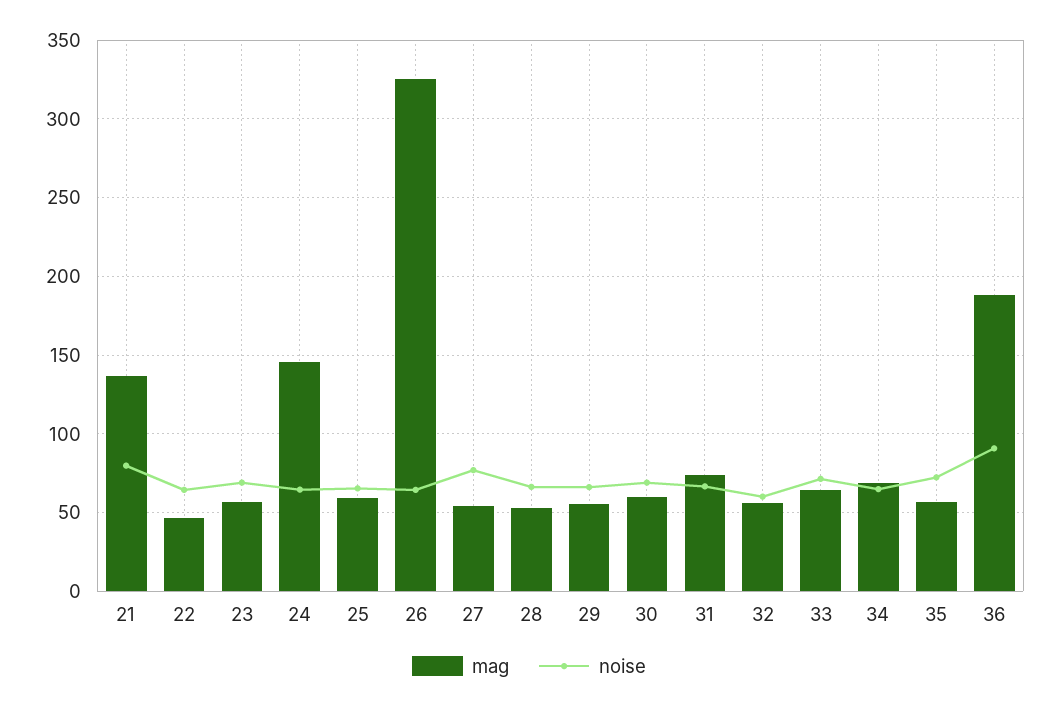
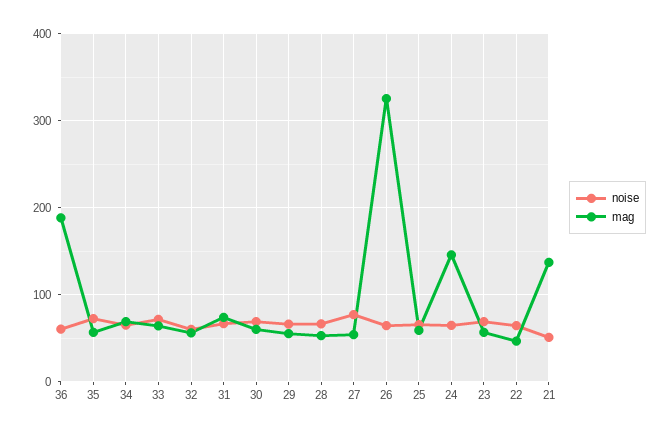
  {
    "mag": {
      "21": 135,
      "22": 45,
      "23": 55,
      "24": 145,
      "25": 60,
      "26": 325,
      "27": 55,
      "28": 55,
      "29": 55,
      "30": 60,
      "31": 75,
      "32": 55,
      "33": 65,
      "34": 70,
      "35": 55,
      "36": 190
    },
    "noise": {
-     "21": 80,
+     "21": 50,
      "22": 65,
      "23": 70,
      "24": 65,
      "25": 65,
      "26": 65,
      "27": 75,
      "28": 65,
      "29": 65,
      "30": 70,
      "31": 65,
      "32": 60,
      "33": 70,
      "34": 65,
      "35": 70,
-     "36": 90
+     "36": 60
    }
  }

